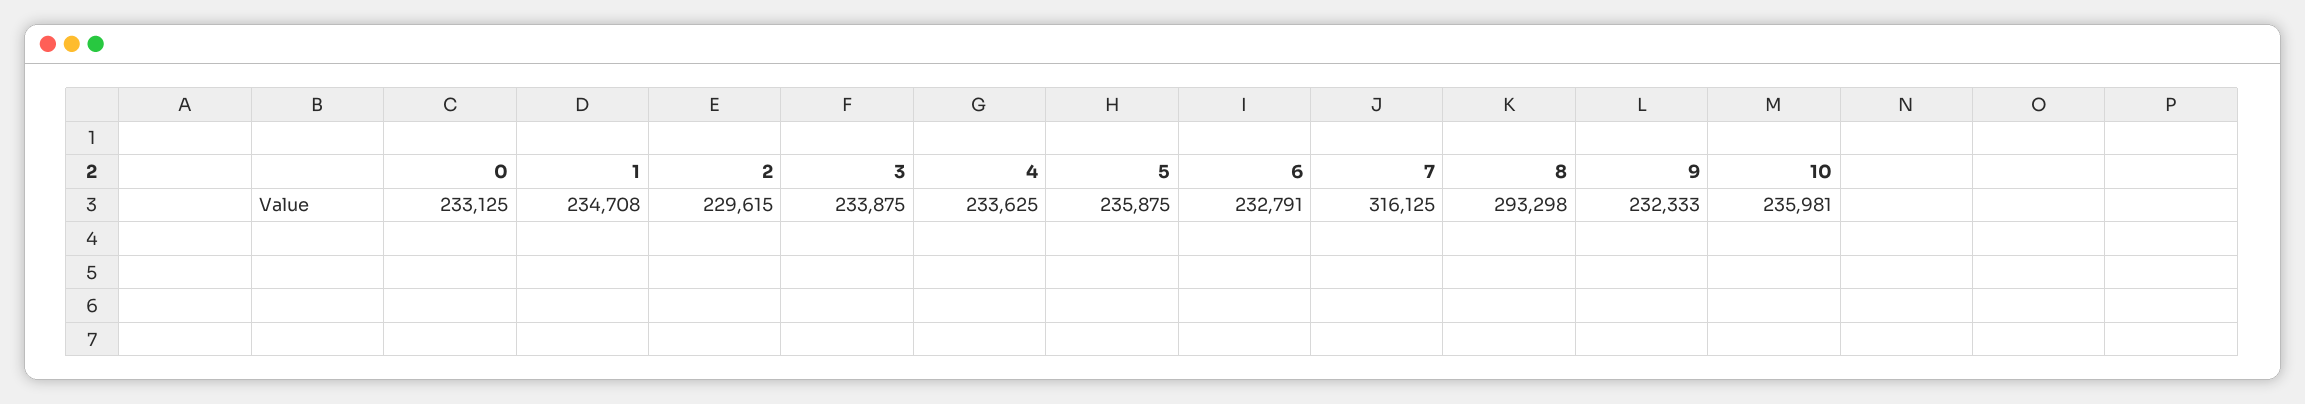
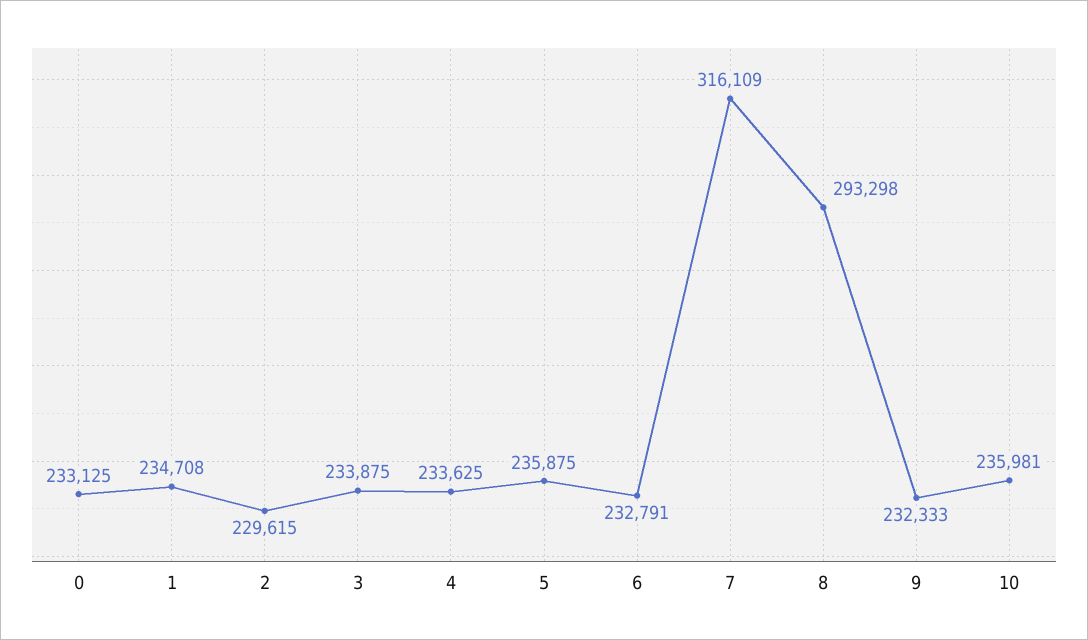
  {
    "0": 233125,
    "1": 234708,
    "2": 229615,
    "3": 233875,
    "4": 233625,
    "5": 235875,
    "6": 232791,
-   "7": 316125,
+   "7": 316109,
    "8": 293298,
    "9": 232333,
    "10": 235981
  }

